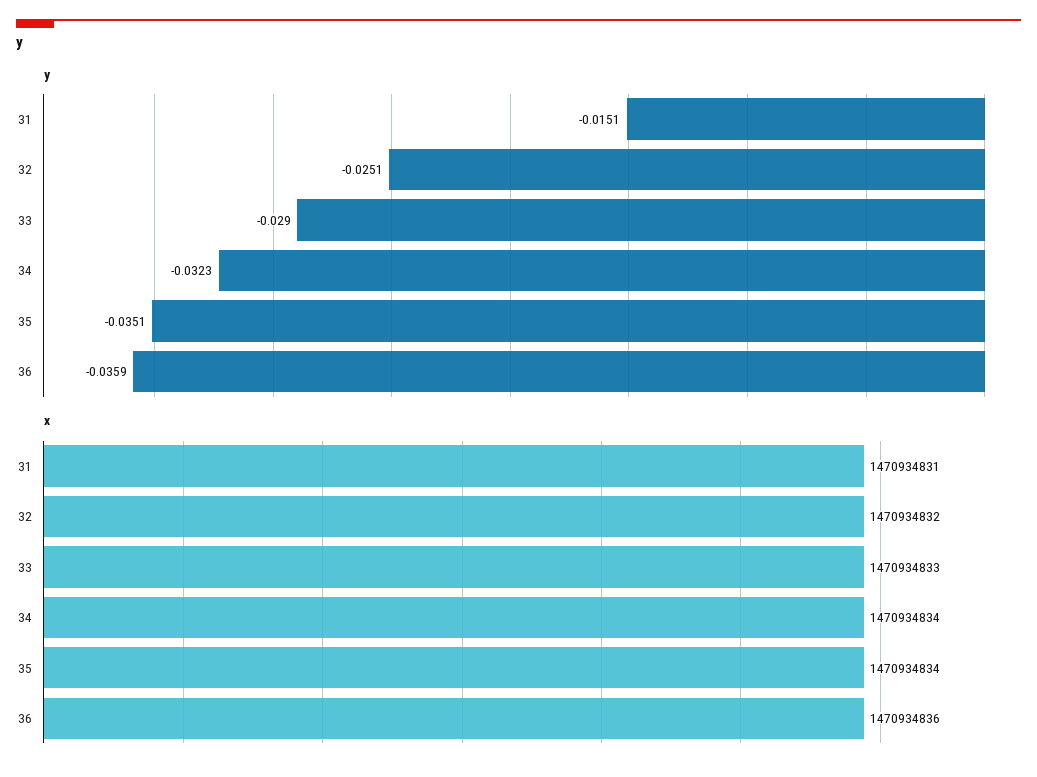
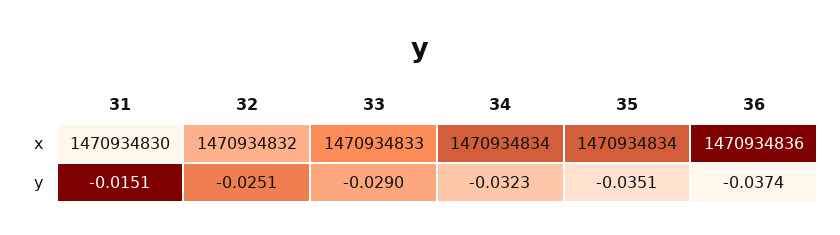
  {
    "y": {
      "31": -0.0151,
      "32": -0.0251,
      "33": -0.029,
      "34": -0.0323,
      "35": -0.0351,
-     "36": -0.0359
+     "36": -0.0374
    },
    "x": {
-     "31": 1470934831,
+     "31": 1470934830,
      "32": 1470934832,
      "33": 1470934833,
      "34": 1470934834,
      "35": 1470934834,
      "36": 1470934836
    }
  }

